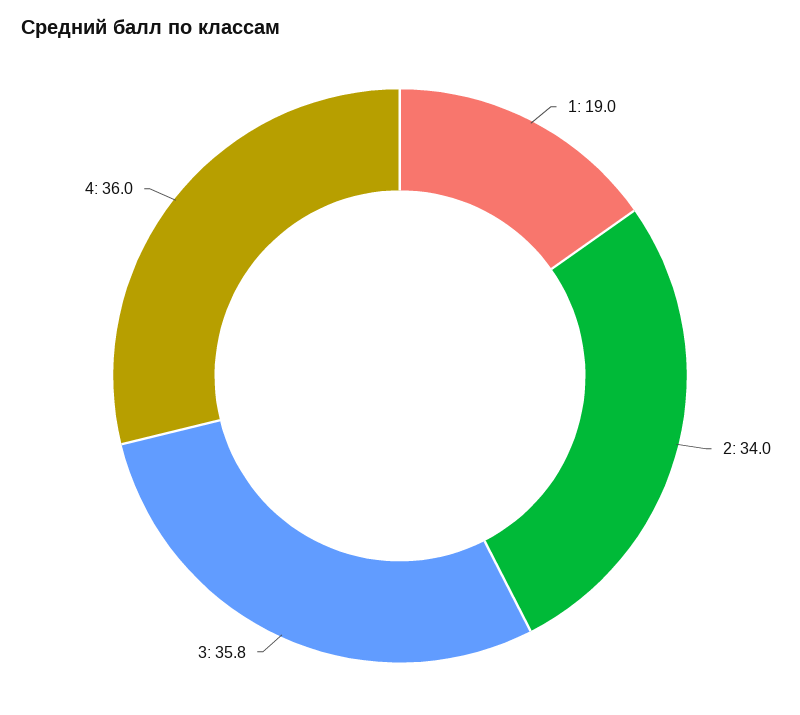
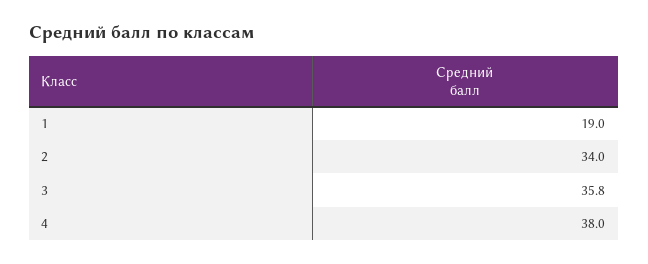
  {
    "1": 19,
    "2": 34,
    "3": 35.8,
-   "4": 36
+   "4": 38
  }

